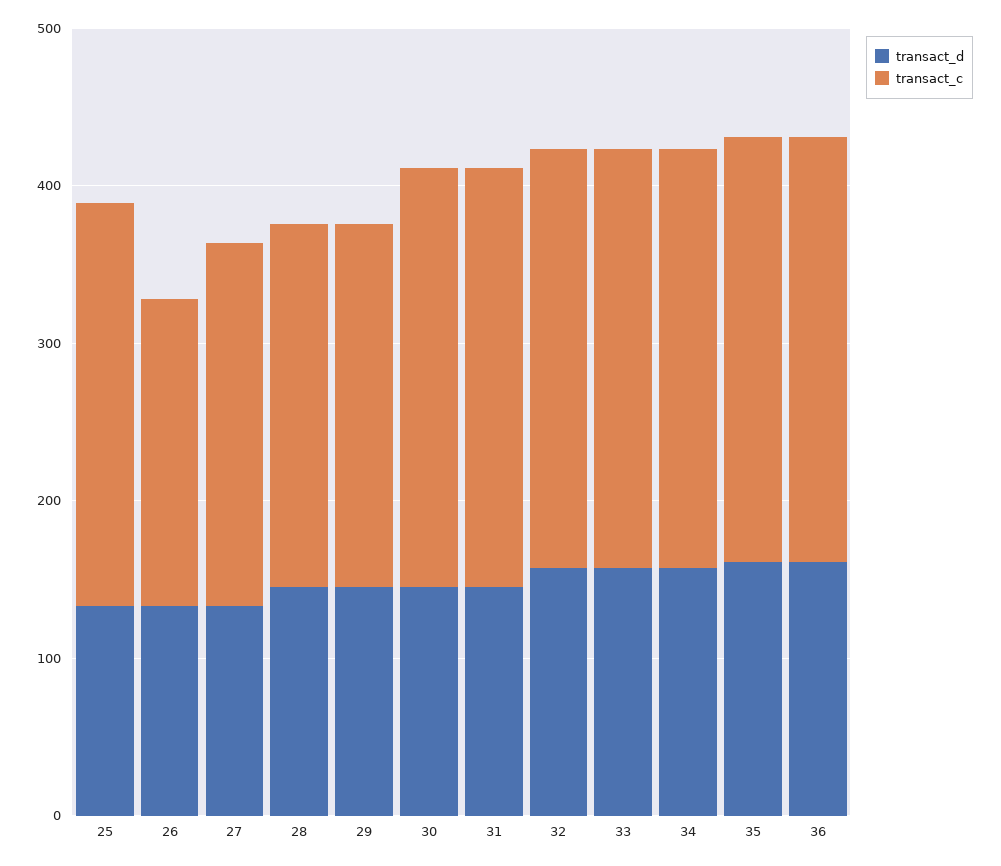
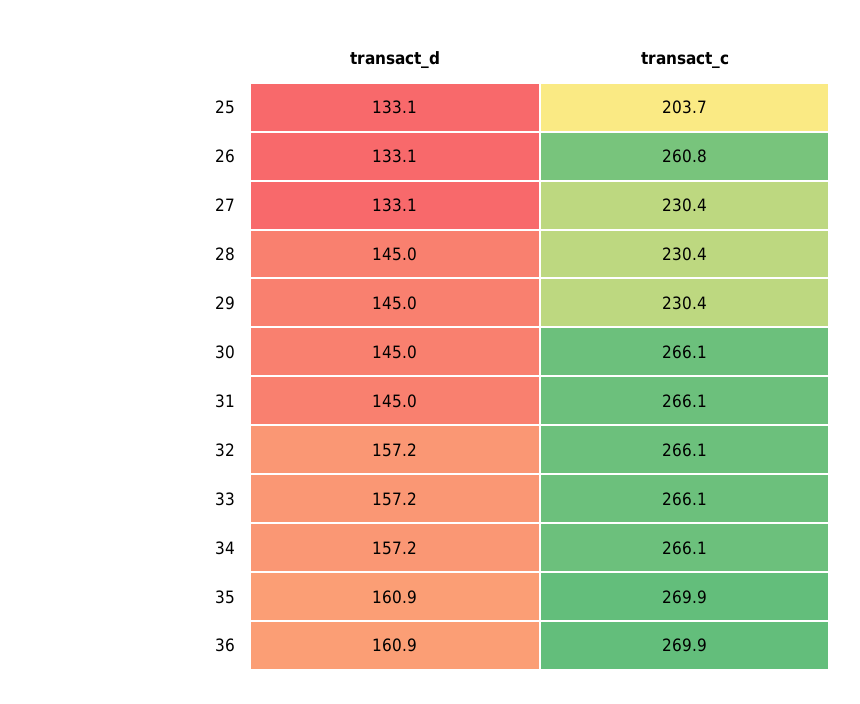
  {
    "transact_d": {
      "25": 133.1,
      "26": 133.1,
      "27": 133.1,
      "28": 145,
      "29": 145,
      "30": 145,
      "31": 145,
      "32": 157.2,
      "33": 157.2,
      "34": 157.2,
      "35": 160.9,
      "36": 160.9
    },
    "transact_c": {
-     "25": 260,
+     "25": 203.7,
-     "26": 200,
+     "26": 260.8,
      "27": 230.4,
      "28": 230.4,
      "29": 230.4,
      "30": 266.1,
      "31": 266.1,
      "32": 266.1,
      "33": 266.1,
      "34": 266.1,
      "35": 269.9,
      "36": 269.9
    }
  }

